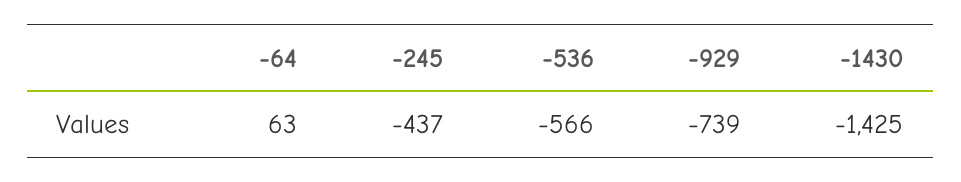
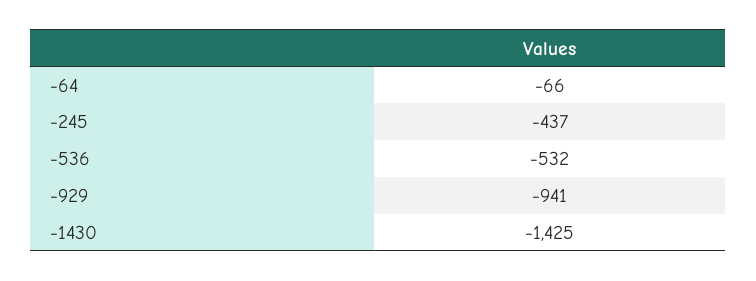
  {
-   "-64": 63,
+   "-64": -66,
    "-245": -437,
-   "-536": -566,
+   "-536": -532,
-   "-929": -739,
+   "-929": -941,
    "-1430": -1425
  }

